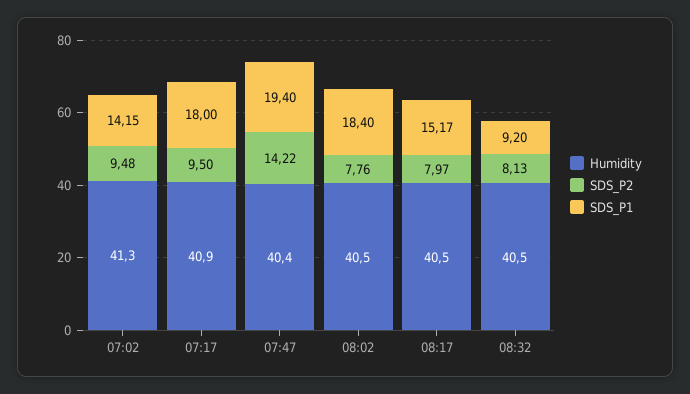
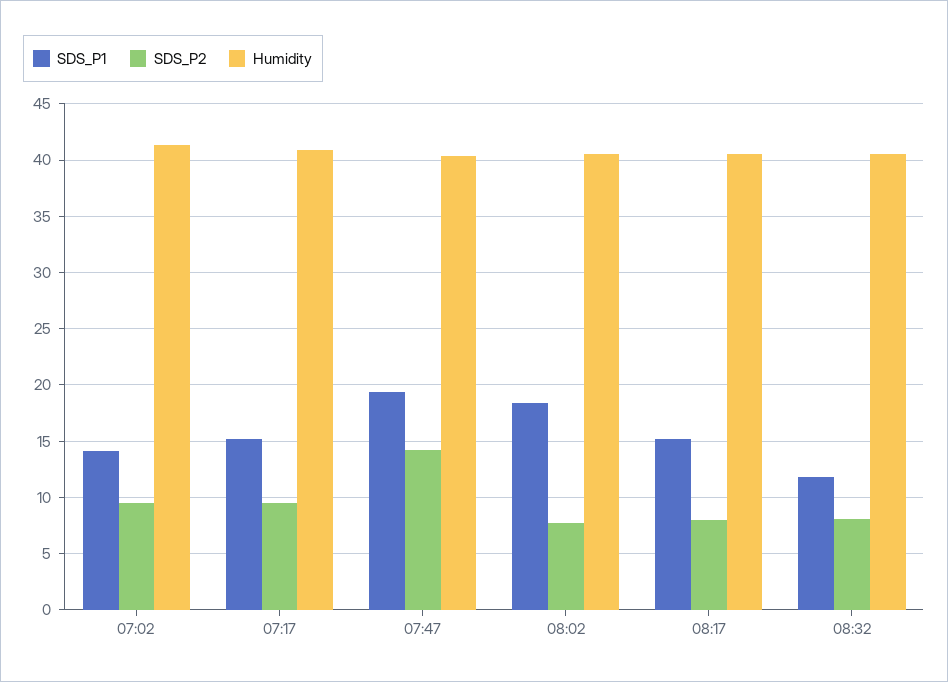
  {
    "Humidity": {
      "07:02": 41.3,
      "07:17": 40.9,
      "07:47": 40.4,
      "08:02": 40.5,
      "08:17": 40.5,
      "08:32": 40.5
    },
    "SDS_P2": {
      "07:02": 9.48,
      "07:17": 9.5,
      "07:47": 14.22,
      "08:02": 7.76,
      "08:17": 7.97,
      "08:32": 8.13
    },
    "SDS_P1": {
      "07:02": 14.15,
-     "07:17": 18,
+     "07:17": 15,
      "07:47": 19.4,
      "08:02": 18.4,
      "08:17": 15.17,
-     "08:32": 9.2
+     "08:32": 12
    }
  }

